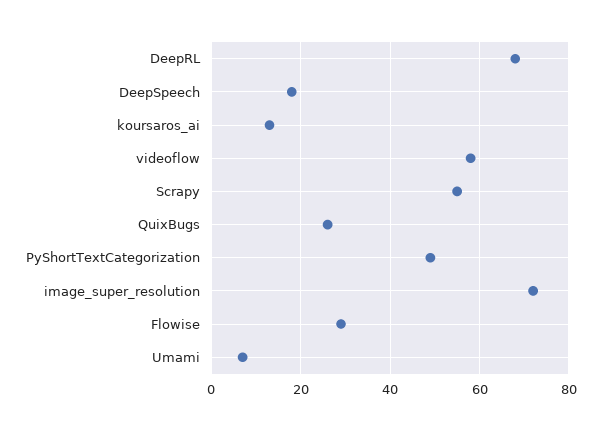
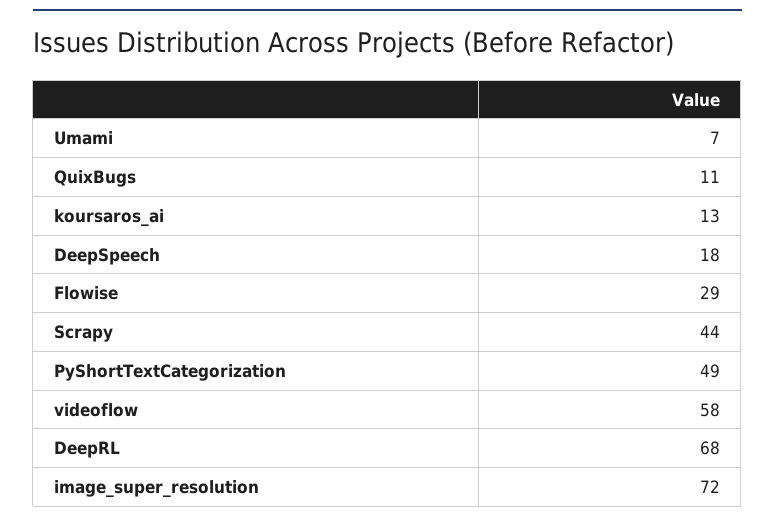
  {
    "DeepRL": 68,
    "DeepSpeech": 18,
    "koursaros_ai": 13,
    "videoflow": 58,
-   "Scrapy": 55,
+   "Scrapy": 44,
-   "QuixBugs": 25,
+   "QuixBugs": 11,
    "PyShortTextCategorization": 49,
    "image_super_resolution": 72,
    "Flowise": 29,
    "Umami": 7
  }

